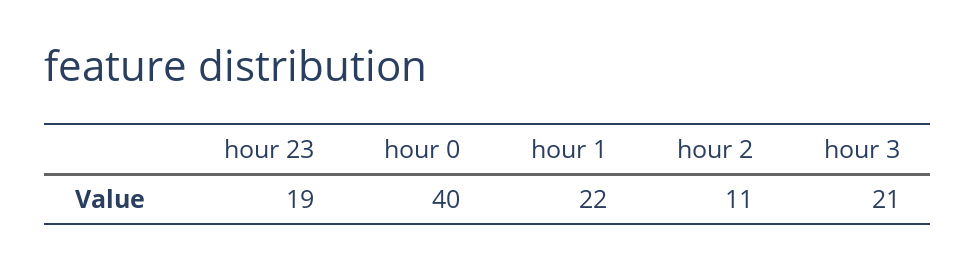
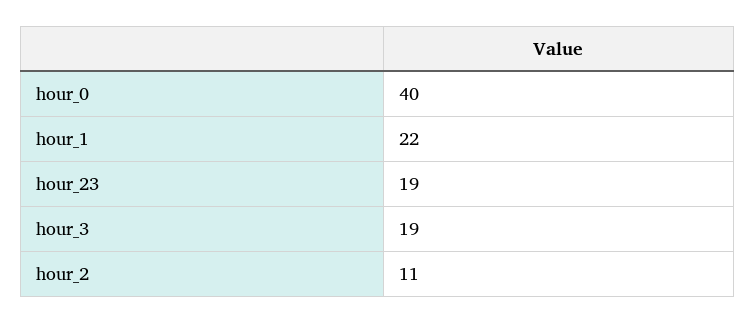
  {
    "hour 23": 19,
    "hour 0": 40,
    "hour 1": 22,
    "hour 2": 11,
-   "hour 3": 21
+   "hour 3": 19
  }

